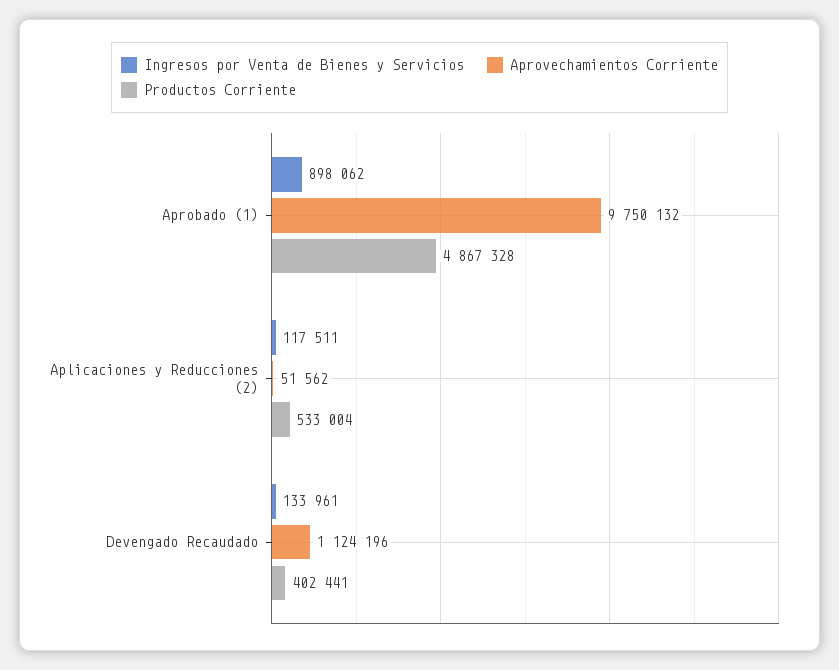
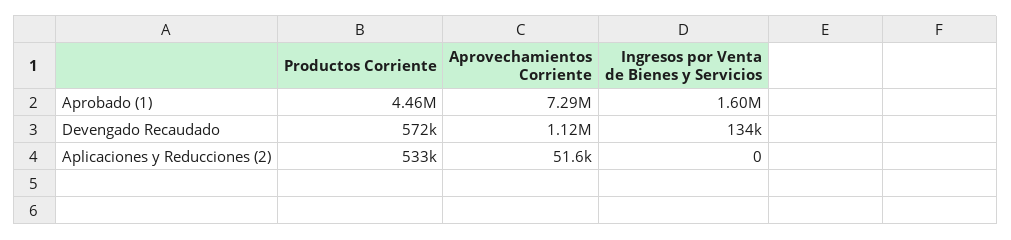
  {
    "Ingresos por Venta de Bienes y Servicios": {
-     "Aprobado (1)": 898062,
+     "Aprobado (1)": 1600000,
-     "Aplicaciones y Reducciones (2)": 117511,
+     "Aplicaciones y Reducciones (2)": 0,
      "Devengado Recaudado": 133961
    },
    "Aprovechamientos Corriente": {
-     "Aprobado (1)": 9750132,
+     "Aprobado (1)": 7290000,
      "Aplicaciones y Reducciones (2)": 51562,
      "Devengado Recaudado": 1124196
    },
    "Productos Corriente": {
-     "Aprobado (1)": 4867328,
+     "Aprobado (1)": 4460000,
      "Aplicaciones y Reducciones (2)": 533004,
-     "Devengado Recaudado": 402441
+     "Devengado Recaudado": 572000
    }
  }

